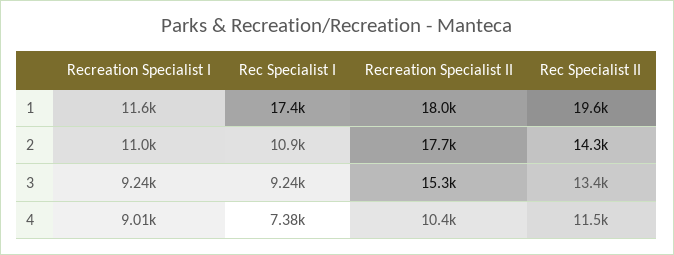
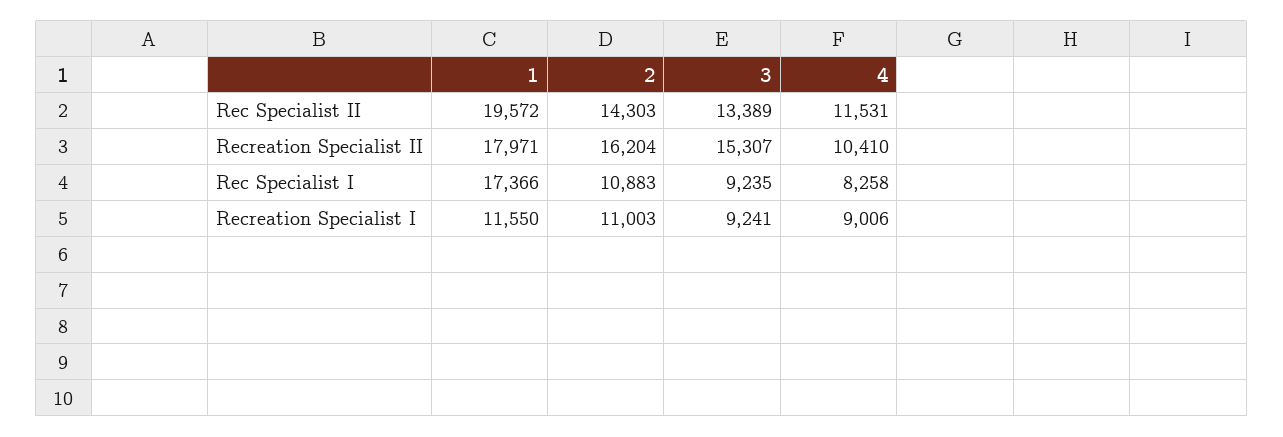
  {
    "Recreation Specialist I": {
      "1": 11550,
      "2": 11003,
      "3": 9241,
      "4": 9006
    },
    "Rec Specialist I": {
      "1": 17366,
      "2": 10883,
      "3": 9235,
-     "4": 7380
+     "4": 8258
    },
    "Recreation Specialist II": {
      "1": 17971,
-     "2": 17700,
+     "2": 16204,
      "3": 15307,
      "4": 10410
    },
    "Rec Specialist II": {
      "1": 19572,
      "2": 14303,
      "3": 13389,
      "4": 11531
    }
  }

